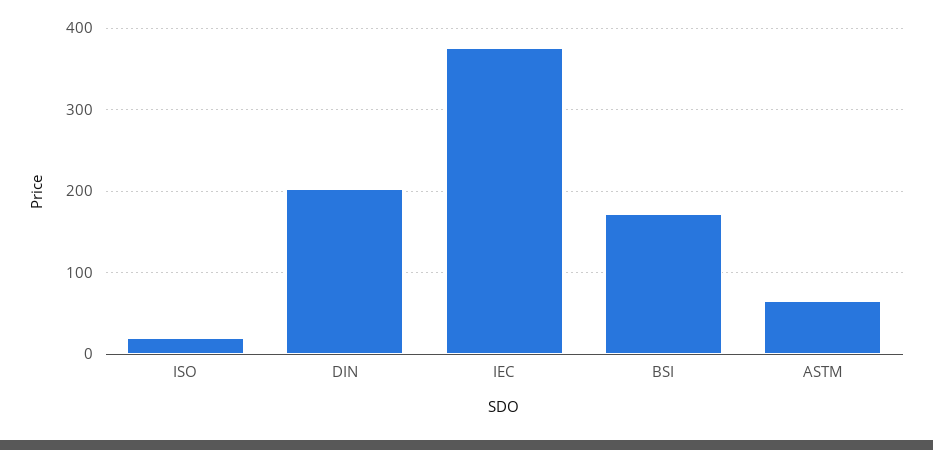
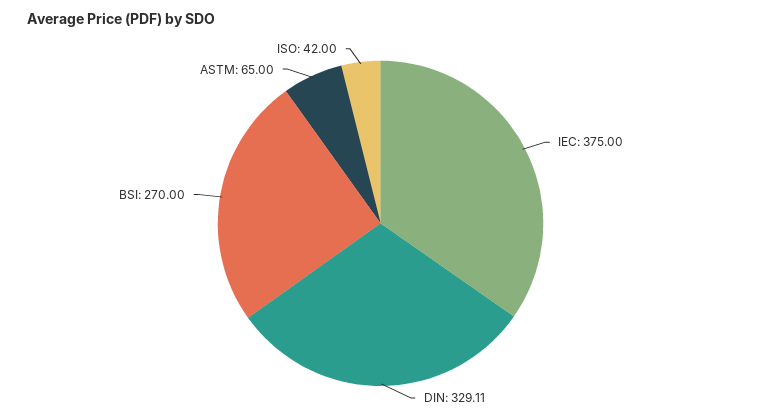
  {
-   "ISO": 20,
+   "ISO": 42,
-   "DIN": 200,
+   "DIN": 329.11,
    "IEC": 375,
-   "BSI": 170,
+   "BSI": 270,
    "ASTM": 65
  }

